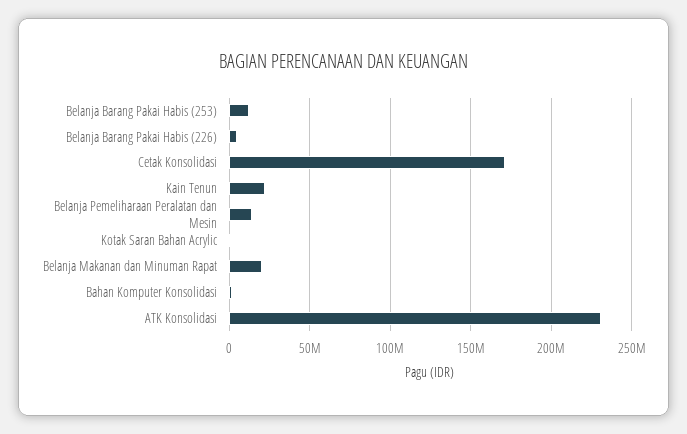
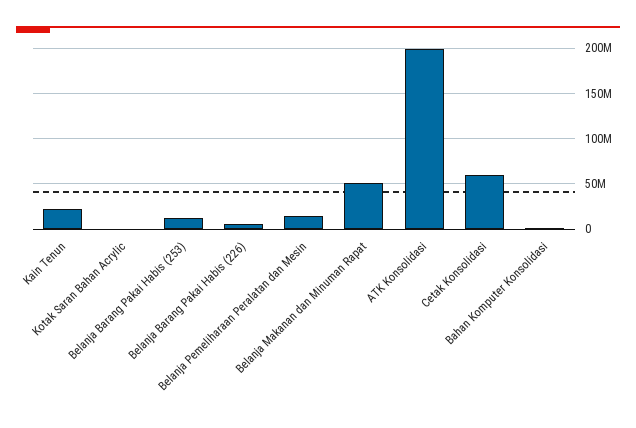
  {
    "Belanja Barang Pakai Habis (253)": 10000000,
    "Belanja Barang Pakai Habis (226)": 5000000,
-   "Cetak Konsolidasi": 170000000,
+   "Cetak Konsolidasi": 60000000,
    "Kain Tenun": 25000000,
    "Belanja Pemeliharaan Peralatan dan Mesin": 15000000,
    "Kotak Saran Bahan Acrylic": 0,
-   "Belanja Makanan dan Minuman Rapat": 20000000,
+   "Belanja Makanan dan Minuman Rapat": 50000000,
    "Bahan Komputer Konsolidasi": 0,
-   "ATK Konsolidasi": 230000000
+   "ATK Konsolidasi": 200000000
  }

